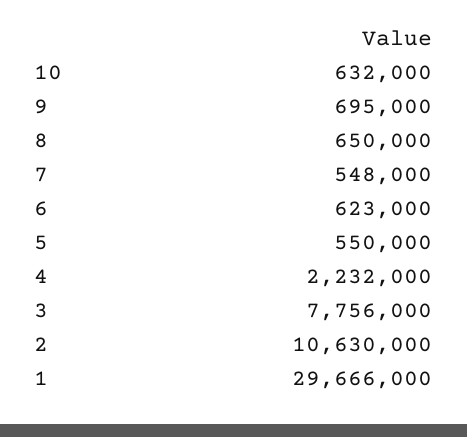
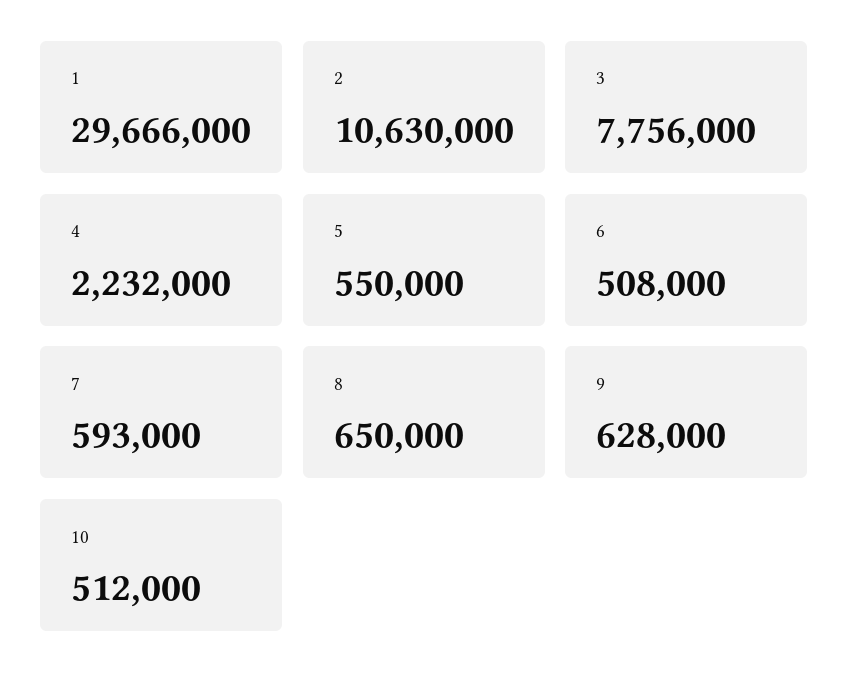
  {
-   "10": 632000,
+   "10": 512000,
-   "9": 695000,
+   "9": 628000,
    "8": 650000,
-   "7": 548000,
+   "7": 593000,
-   "6": 623000,
+   "6": 508000,
    "5": 550000,
    "4": 2232000,
    "3": 7756000,
    "2": 10630000,
    "1": 29666000
  }

